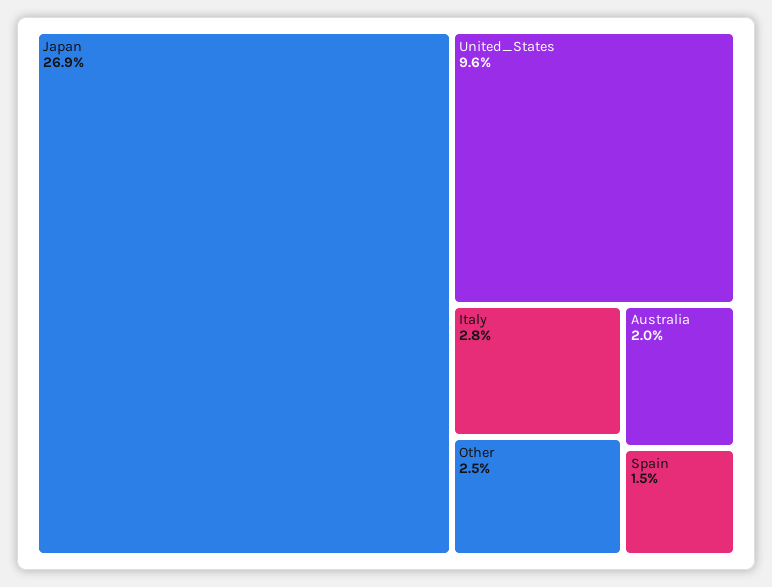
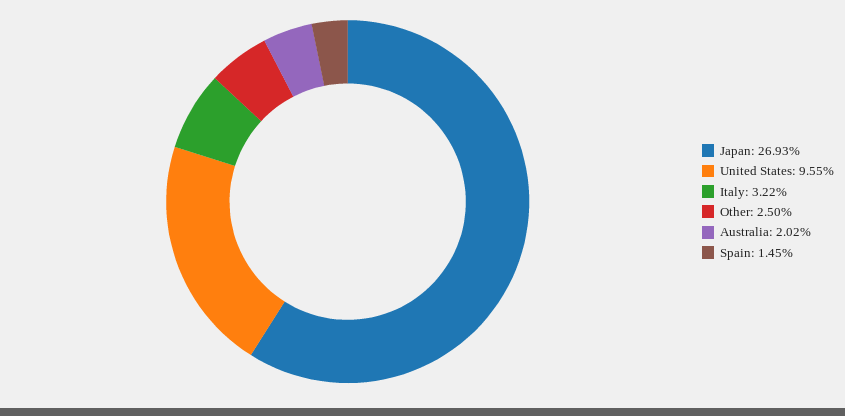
  {
    "Japan": 26.93,
    "United_States": 9.55,
-   "Italy": 2.8,
+   "Italy": 3.22,
    "Other": 2.5,
    "Australia": 2.02,
    "Spain": 1.45
  }

